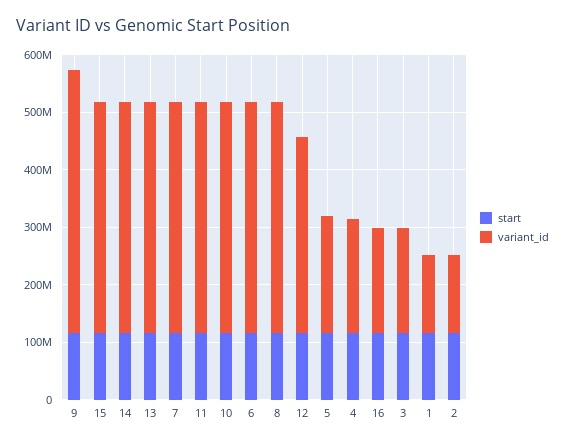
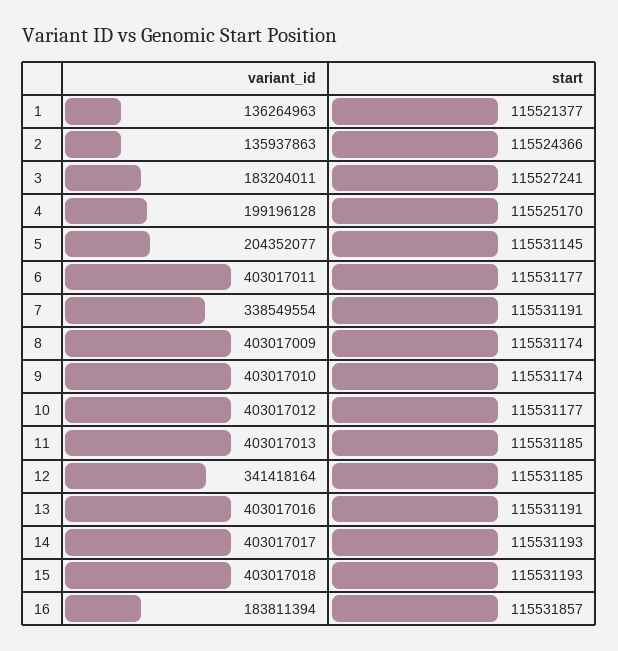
  {
    "start": {
      "9": 115531174,
      "15": 115531193,
      "14": 115531193,
      "13": 115531191,
      "7": 115531191,
      "11": 115531185,
      "10": 115531177,
      "6": 115531177,
      "8": 115531174,
      "12": 115531185,
      "5": 115531145,
      "4": 115525170,
      "16": 115531857,
      "3": 115527241,
      "1": 115521377,
      "2": 115524366
    },
    "variant_id": {
-     "9": 460000000,
+     "9": 403017010,
      "15": 403017018,
      "14": 403017017,
      "13": 403017016,
-     "7": 400000000,
+     "7": 338549554,
      "11": 403017013,
      "10": 403017012,
      "6": 403017011,
      "8": 403017009,
      "12": 341418164,
      "5": 204352077,
      "4": 199196128,
      "16": 183811394,
      "3": 183204011,
      "1": 136264963,
      "2": 135937863
    }
  }

